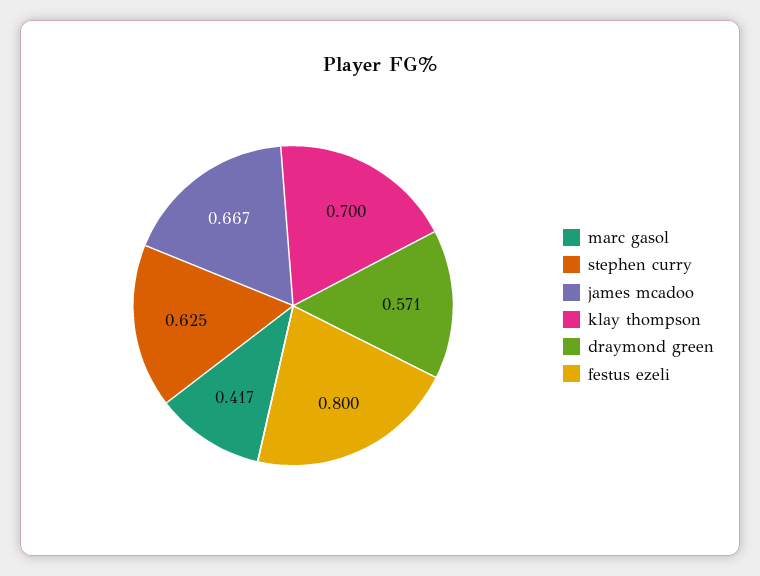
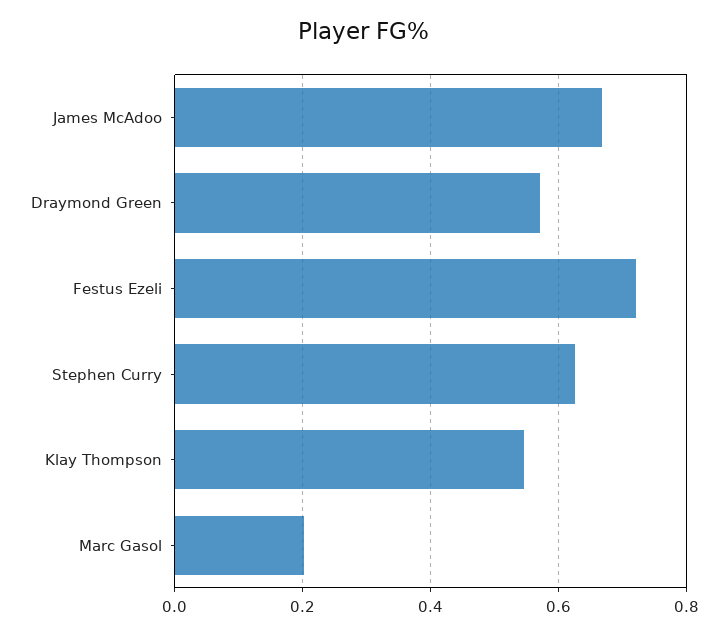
  {
-   "marc gasol": 0.417,
+   "marc gasol": 0.2,
    "stephen curry": 0.625,
    "james mcadoo": 0.667,
-   "klay thompson": 0.7,
+   "klay thompson": 0.54,
    "draymond green": 0.571,
-   "festus ezeli": 0.8
+   "festus ezeli": 0.72
  }

